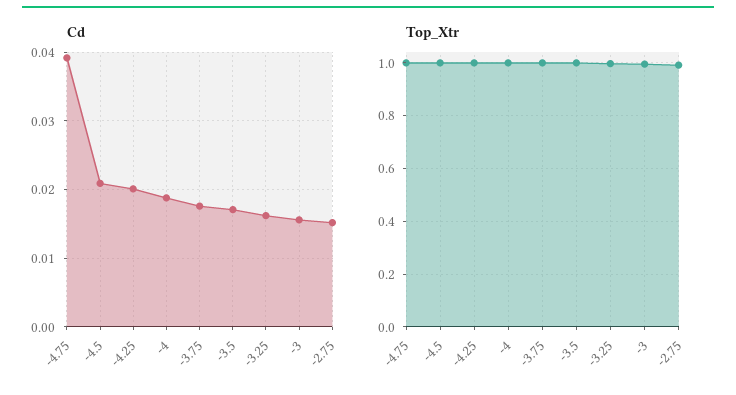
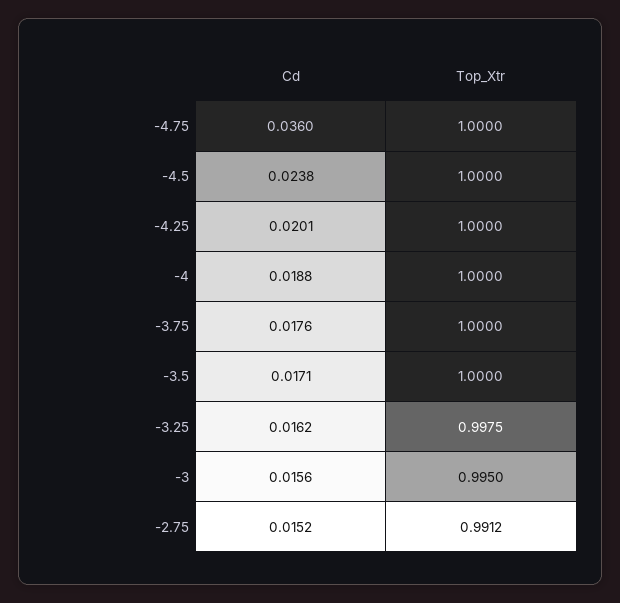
  {
    "Cd": {
-     "-4.75": 0.039,
+     "-4.75": 0.036,
-     "-4.5": 0.021,
+     "-4.5": 0.0238,
      "-4.25": 0.0201,
      "-4": 0.0188,
      "-3.75": 0.0176,
      "-3.5": 0.0171,
      "-3.25": 0.0162,
      "-3": 0.0156,
      "-2.75": 0.0152
    },
    "Top_Xtr": {
      "-4.75": 1,
      "-4.5": 1,
      "-4.25": 1,
      "-4": 1,
      "-3.75": 1,
      "-3.5": 1,
      "-3.25": 0.9975,
      "-3": 0.995,
      "-2.75": 0.9912
    }
  }

